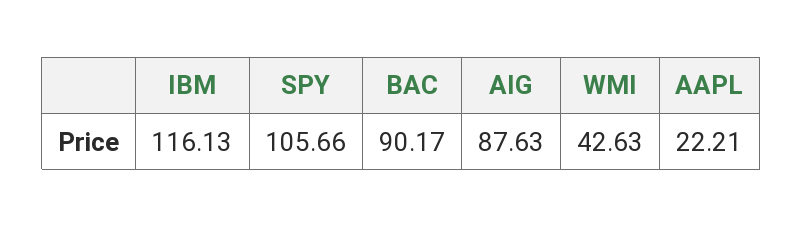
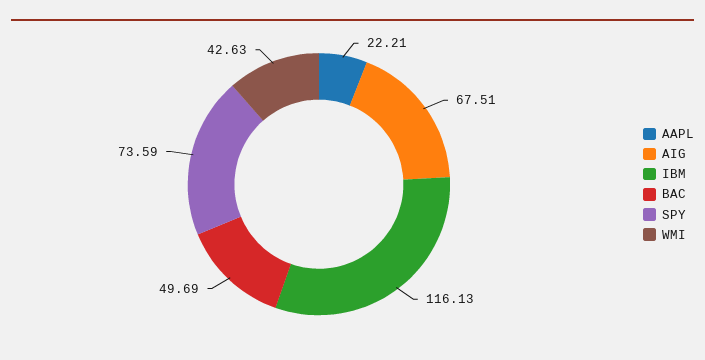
  {
    "IBM": 116.13,
-   "SPY": 105.66,
+   "SPY": 73.59,
-   "BAC": 90.17,
+   "BAC": 49.69,
-   "AIG": 87.63,
+   "AIG": 67.51,
    "WMI": 42.63,
    "AAPL": 22.21
  }

